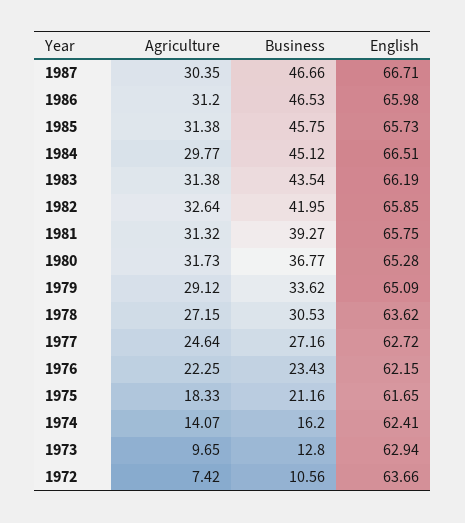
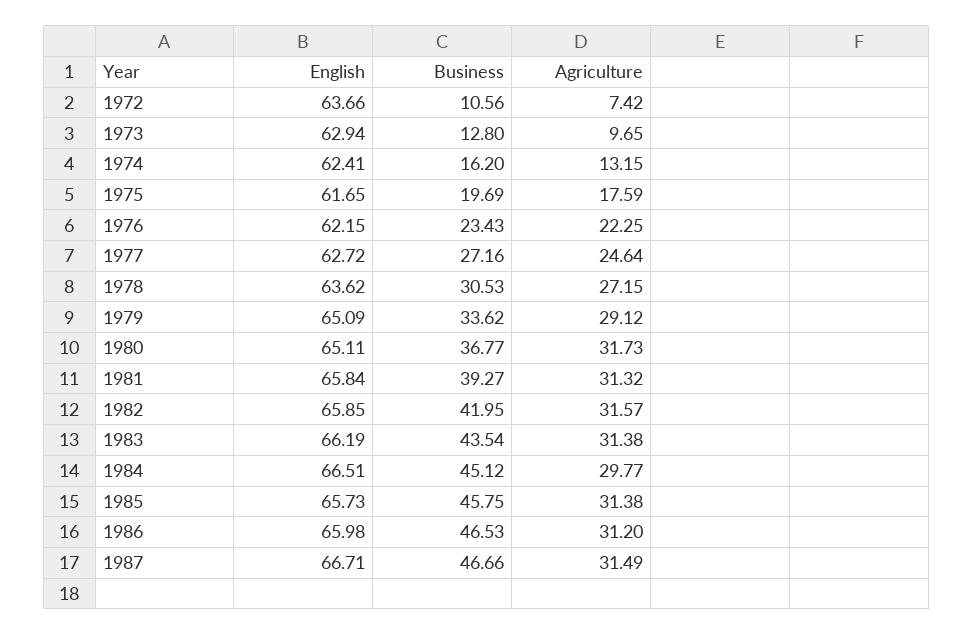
  {
    "Agriculture": {
-     "1987": 30.35,
+     "1987": 31.49,
      "1986": 31.2,
      "1985": 31.38,
      "1984": 29.77,
      "1983": 31.38,
-     "1982": 32.64,
+     "1982": 31.57,
      "1981": 31.32,
      "1980": 31.73,
      "1979": 29.12,
      "1978": 27.15,
      "1977": 24.64,
      "1976": 22.25,
-     "1975": 18.33,
+     "1975": 17.59,
-     "1974": 14.07,
+     "1974": 13.15,
      "1973": 9.65,
      "1972": 7.42
    },
    "Business": {
      "1987": 46.66,
      "1986": 46.53,
      "1985": 45.75,
      "1984": 45.12,
      "1983": 43.54,
      "1982": 41.95,
      "1981": 39.27,
      "1980": 36.77,
      "1979": 33.62,
      "1978": 30.53,
      "1977": 27.16,
      "1976": 23.43,
-     "1975": 21.16,
+     "1975": 19.69,
      "1974": 16.2,
      "1973": 12.8,
      "1972": 10.56
    },
    "English": {
      "1987": 66.71,
      "1986": 65.98,
      "1985": 65.73,
      "1984": 66.51,
      "1983": 66.19,
      "1982": 65.85,
-     "1981": 65.75,
+     "1981": 65.84,
-     "1980": 65.28,
+     "1980": 65.11,
      "1979": 65.09,
      "1978": 63.62,
      "1977": 62.72,
      "1976": 62.15,
      "1975": 61.65,
      "1974": 62.41,
      "1973": 62.94,
      "1972": 63.66
    }
  }

